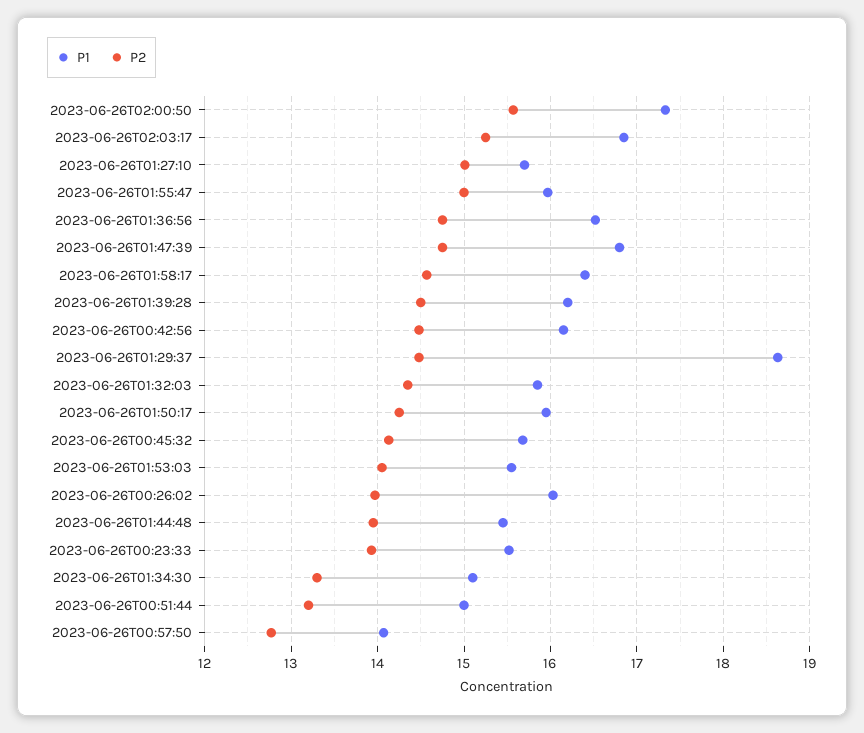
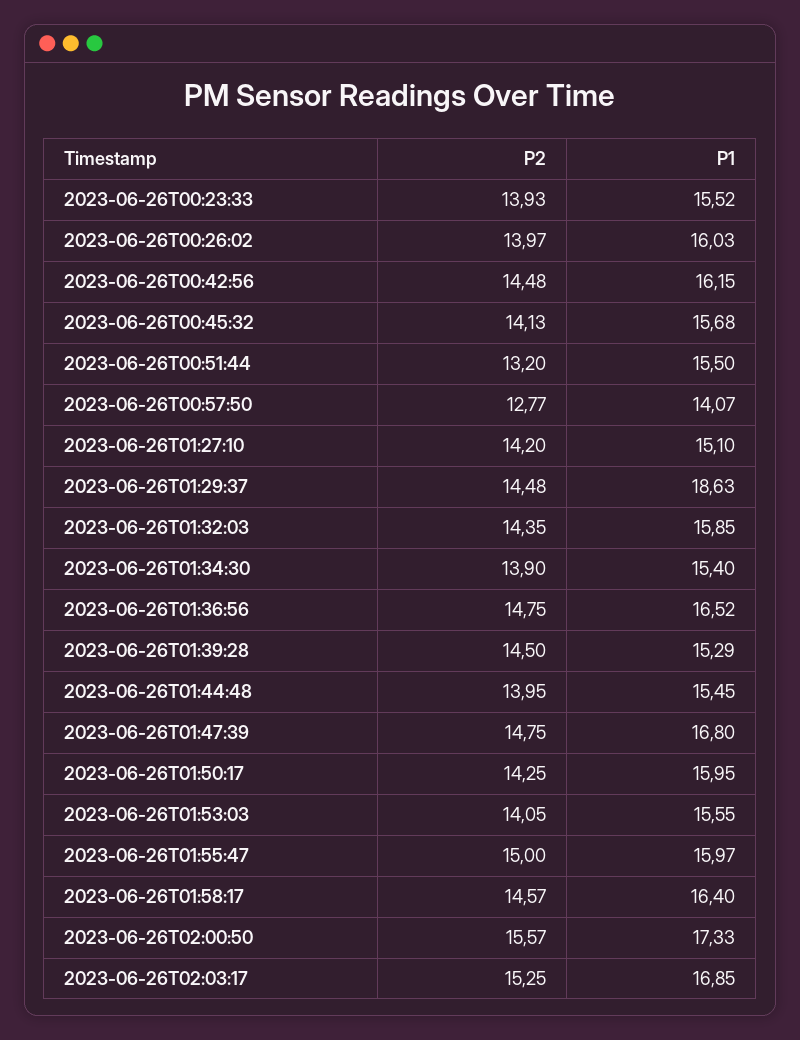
  {
    "P1": {
      "2023-06-26T02:00:50": 17.33,
      "2023-06-26T02:03:17": 16.85,
-     "2023-06-26T01:27:10": 15.7,
+     "2023-06-26T01:27:10": 15.1,
      "2023-06-26T01:55:47": 15.97,
      "2023-06-26T01:36:56": 16.52,
      "2023-06-26T01:47:39": 16.8,
      "2023-06-26T01:58:17": 16.4,
-     "2023-06-26T01:39:28": 16.2,
+     "2023-06-26T01:39:28": 15.29,
      "2023-06-26T00:42:56": 16.15,
      "2023-06-26T01:29:37": 18.63,
      "2023-06-26T01:32:03": 15.85,
      "2023-06-26T01:50:17": 15.95,
      "2023-06-26T00:45:32": 15.68,
      "2023-06-26T01:53:03": 15.55,
      "2023-06-26T00:26:02": 16.03,
      "2023-06-26T01:44:48": 15.45,
      "2023-06-26T00:23:33": 15.52,
-     "2023-06-26T01:34:30": 15.1,
+     "2023-06-26T01:34:30": 15.4,
-     "2023-06-26T00:51:44": 15,
+     "2023-06-26T00:51:44": 15.5,
      "2023-06-26T00:57:50": 14.07
    },
    "P2": {
      "2023-06-26T02:00:50": 15.57,
      "2023-06-26T02:03:17": 15.25,
-     "2023-06-26T01:27:10": 15,
+     "2023-06-26T01:27:10": 14.2,
      "2023-06-26T01:55:47": 15,
      "2023-06-26T01:36:56": 14.75,
      "2023-06-26T01:47:39": 14.75,
      "2023-06-26T01:58:17": 14.57,
      "2023-06-26T01:39:28": 14.5,
      "2023-06-26T00:42:56": 14.48,
      "2023-06-26T01:29:37": 14.48,
      "2023-06-26T01:32:03": 14.35,
      "2023-06-26T01:50:17": 14.25,
      "2023-06-26T00:45:32": 14.13,
      "2023-06-26T01:53:03": 14.05,
      "2023-06-26T00:26:02": 13.97,
      "2023-06-26T01:44:48": 13.95,
      "2023-06-26T00:23:33": 13.93,
-     "2023-06-26T01:34:30": 13.3,
+     "2023-06-26T01:34:30": 13.9,
      "2023-06-26T00:51:44": 13.2,
      "2023-06-26T00:57:50": 12.77
    }
  }

